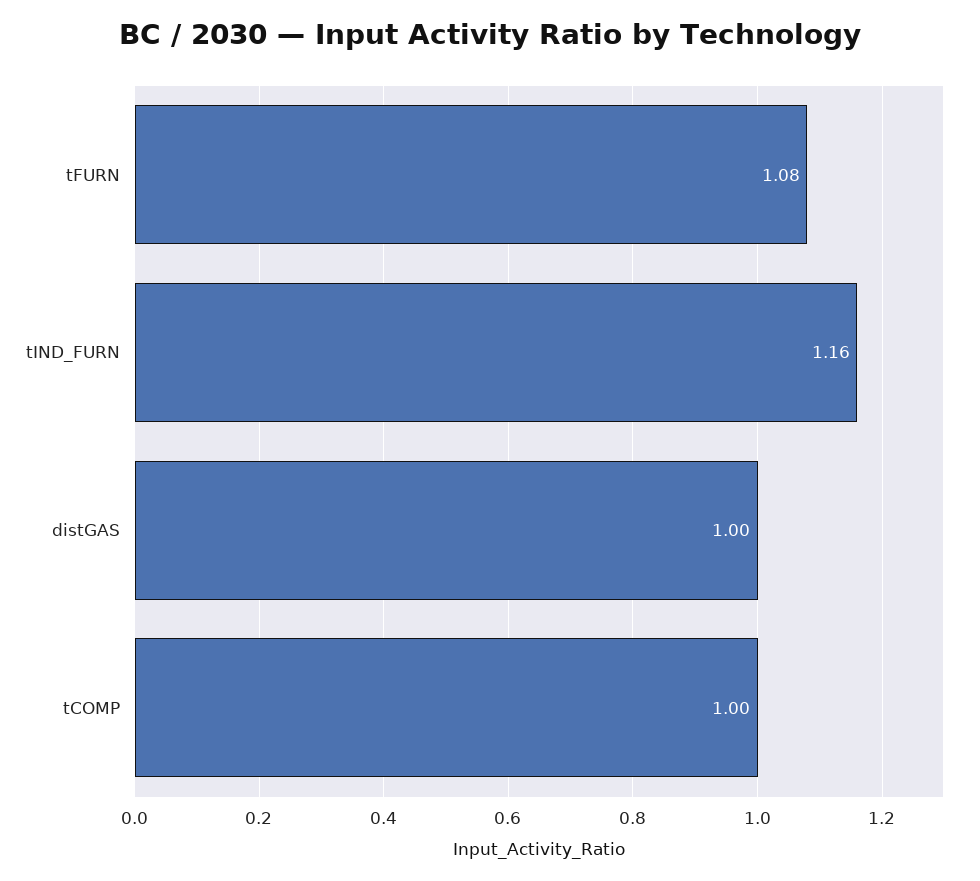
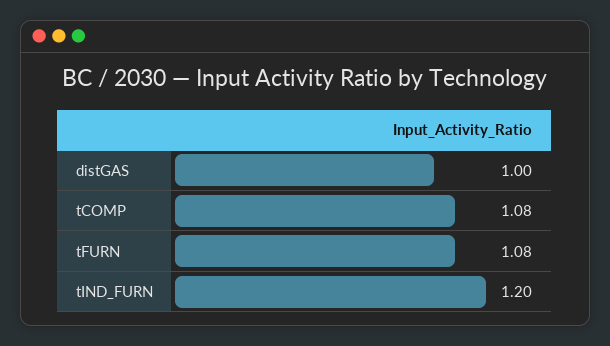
  {
    "tFURN": 1.08,
-   "tIND_FURN": 1.16,
+   "tIND_FURN": 1.2,
    "distGAS": 1,
-   "tCOMP": 1
+   "tCOMP": 1.08
  }

